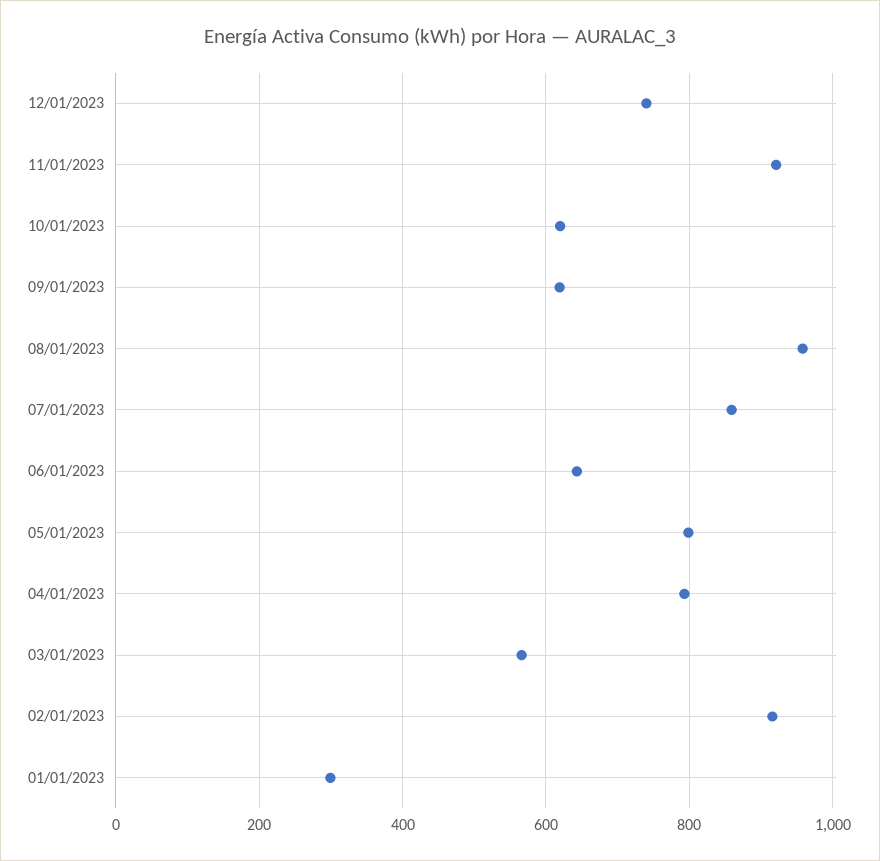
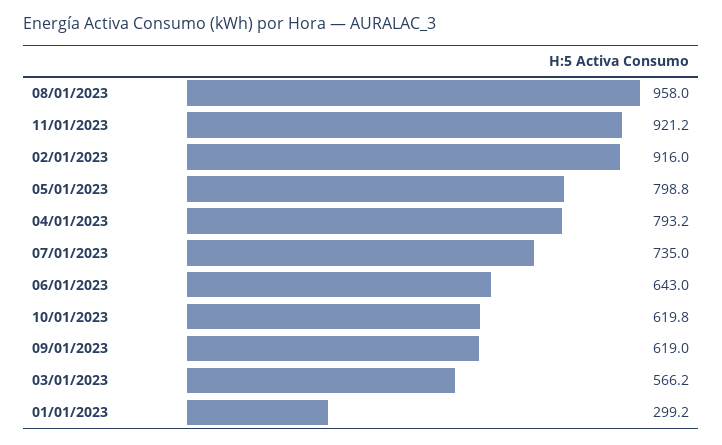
  {
-   "12/01/2023": 740,
    "11/01/2023": 921.2,
    "10/01/2023": 619.8,
    "09/01/2023": 619,
    "08/01/2023": 958,
-   "07/01/2023": 860,
+   "07/01/2023": 735,
    "06/01/2023": 643,
    "05/01/2023": 798.8,
    "04/01/2023": 793.2,
    "03/01/2023": 566.2,
    "02/01/2023": 916,
    "01/01/2023": 299.2
  }

